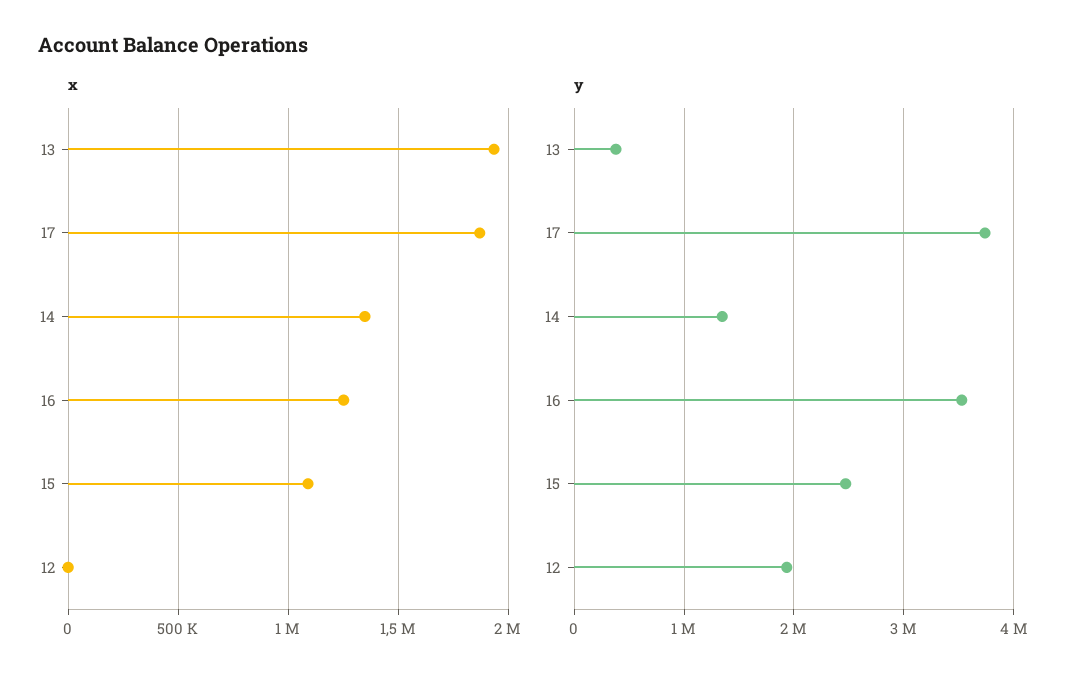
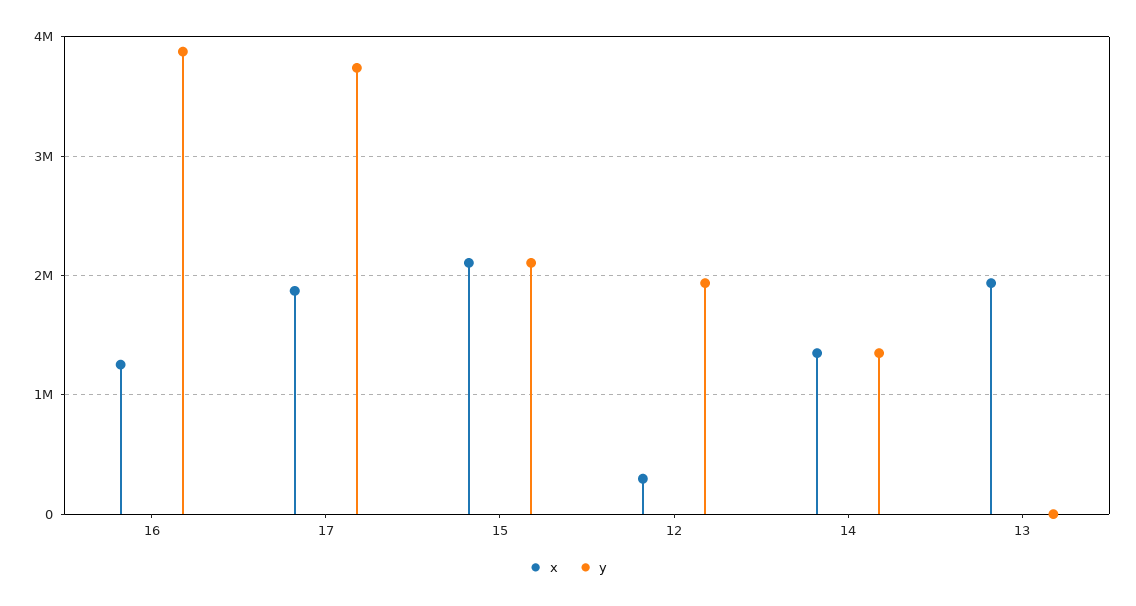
  {
    "x": {
      "13": 1950000,
      "17": 1850000,
      "14": 1350000,
      "16": 1250000,
-     "15": 1100000,
+     "15": 2100000,
-     "12": 0
+     "12": 300000
    },
    "y": {
-     "13": 400000,
+     "13": 0,
      "17": 3700000,
      "14": 1300000,
-     "16": 3500000,
+     "16": 3900000,
-     "15": 2500000,
+     "15": 2100000,
      "12": 1900000
    }
  }

